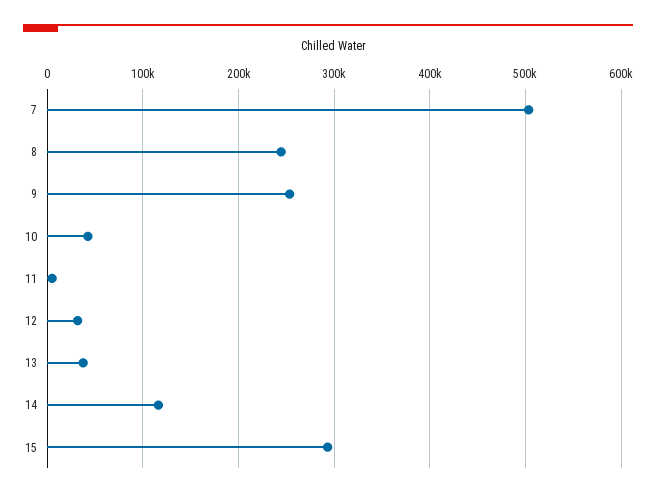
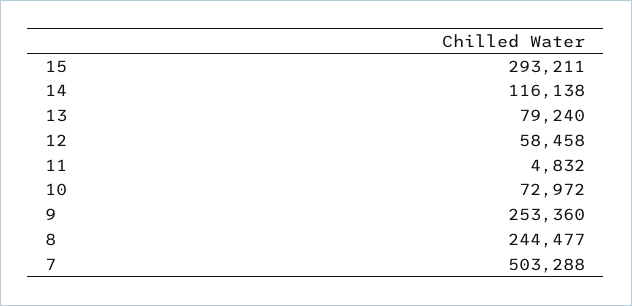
  {
    "7": 503288,
    "8": 244477,
    "9": 253360,
-   "10": 40000,
+   "10": 72972,
    "11": 4832,
-   "12": 30000,
+   "12": 58458,
-   "13": 40000,
+   "13": 79240,
    "14": 116138,
    "15": 293211
  }

